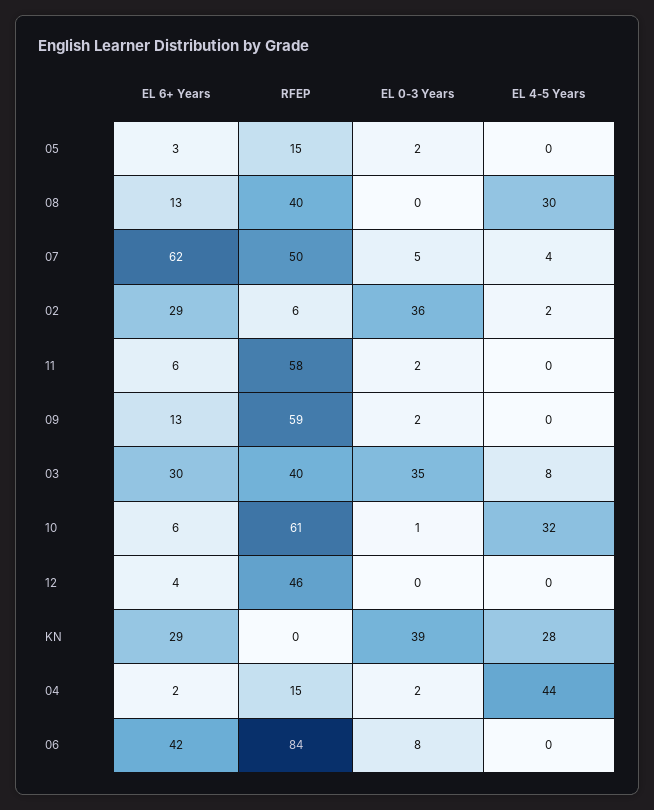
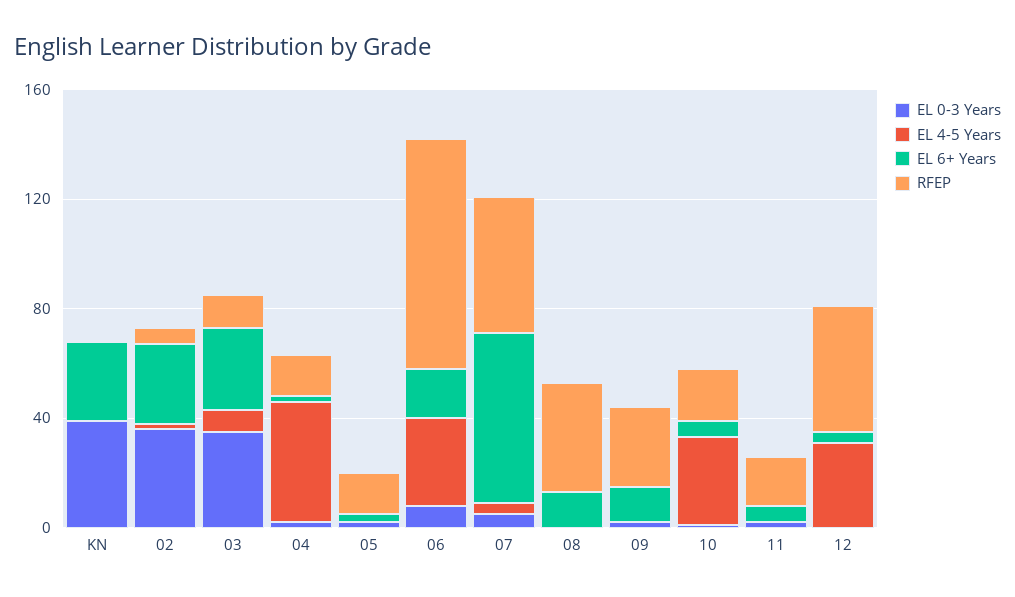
  {
    "EL 6+ Years": {
      "05": 3,
      "08": 13,
      "07": 62,
      "02": 29,
      "11": 6,
      "09": 13,
      "03": 30,
      "10": 6,
      "12": 4,
      "KN": 29,
      "04": 2,
-     "06": 42
+     "06": 20
    },
    "RFEP": {
      "05": 15,
      "08": 40,
      "07": 50,
      "02": 6,
-     "11": 58,
+     "11": 20,
-     "09": 59,
+     "09": 30,
-     "03": 40,
+     "03": 10,
-     "10": 61,
+     "10": 20,
      "12": 46,
      "KN": 0,
      "04": 15,
      "06": 84
    },
    "EL 0-3 Years": {
      "05": 2,
      "08": 0,
      "07": 5,
      "02": 36,
      "11": 2,
      "09": 2,
      "03": 35,
      "10": 1,
      "12": 0,
      "KN": 39,
      "04": 2,
      "06": 8
    },
    "EL 4-5 Years": {
      "05": 0,
-     "08": 30,
+     "08": 0,
      "07": 4,
      "02": 2,
      "11": 0,
      "09": 0,
      "03": 8,
      "10": 32,
-     "12": 0,
+     "12": 30,
-     "KN": 28,
+     "KN": 0,
      "04": 44,
-     "06": 0
+     "06": 30
    }
  }

